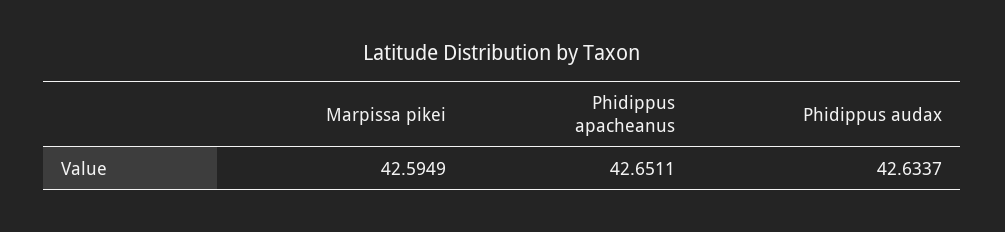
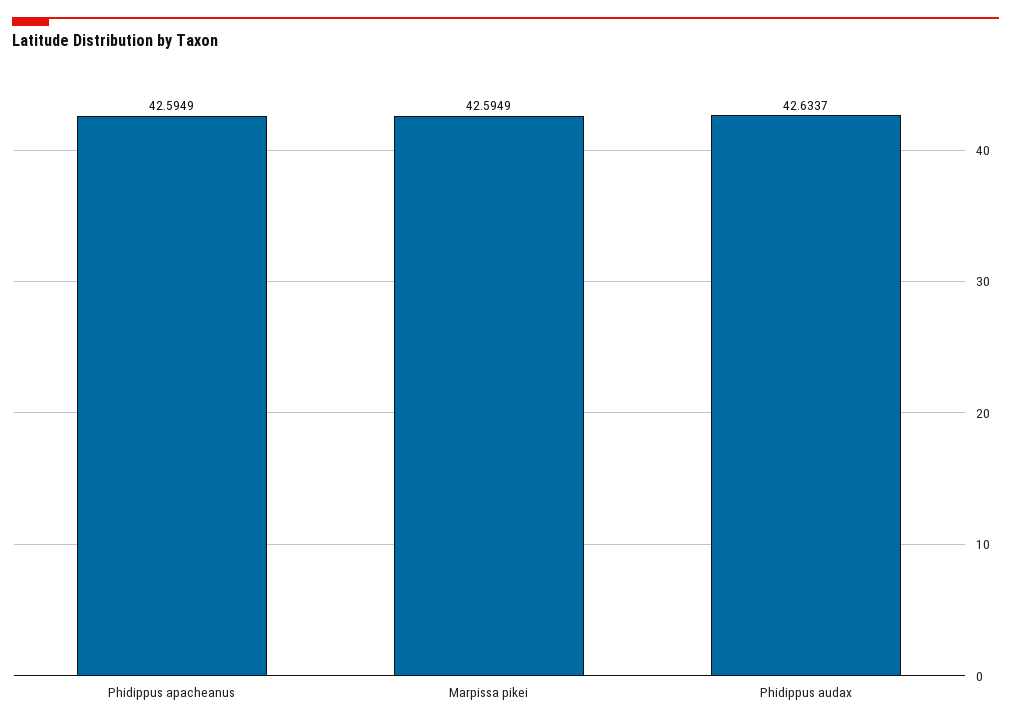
  {
    "Marpissa pikei": 42.5949,
-   "Phidippus apacheanus": 42.6511,
+   "Phidippus apacheanus": 42.5949,
    "Phidippus audax": 42.6337
  }

